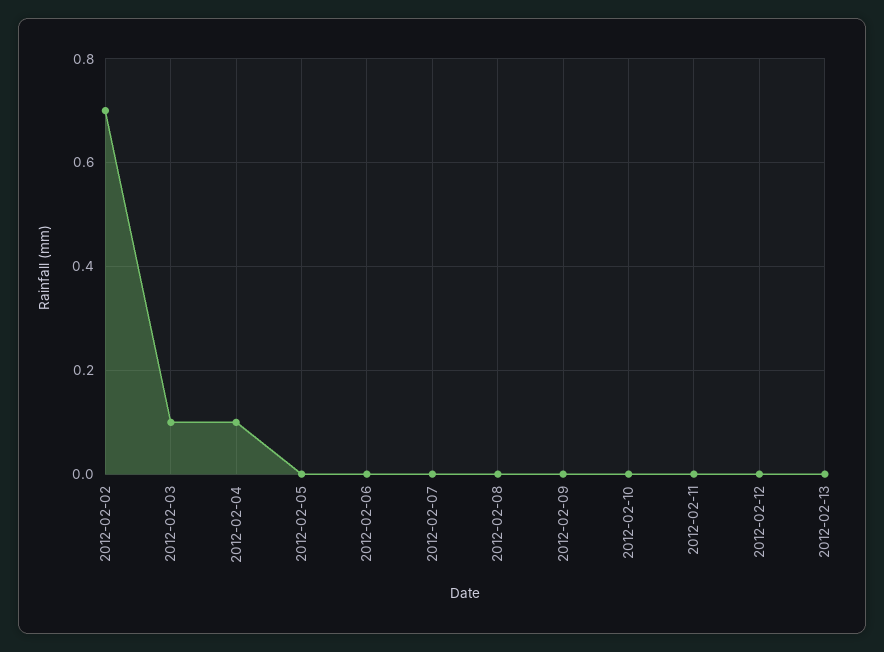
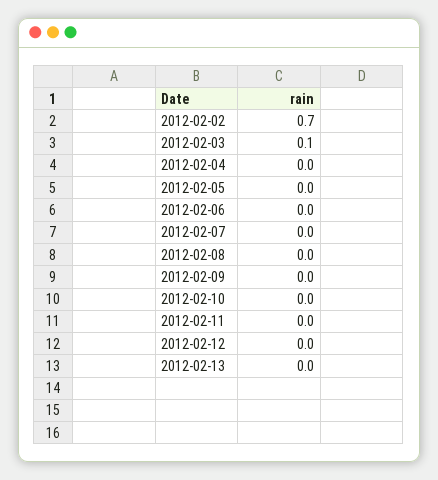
  {
    "2012-02-02": 0.7,
    "2012-02-03": 0.1,
-   "2012-02-04": 0.1,
+   "2012-02-04": 0,
    "2012-02-05": 0,
    "2012-02-06": 0,
    "2012-02-07": 0,
    "2012-02-08": 0,
    "2012-02-09": 0,
    "2012-02-10": 0,
    "2012-02-11": 0,
    "2012-02-12": 0,
    "2012-02-13": 0
  }

